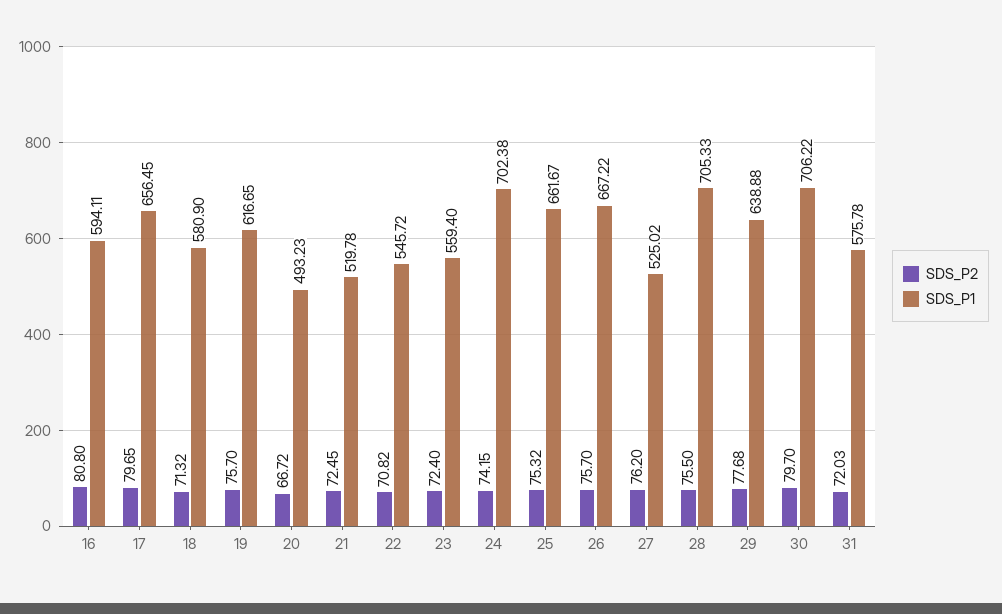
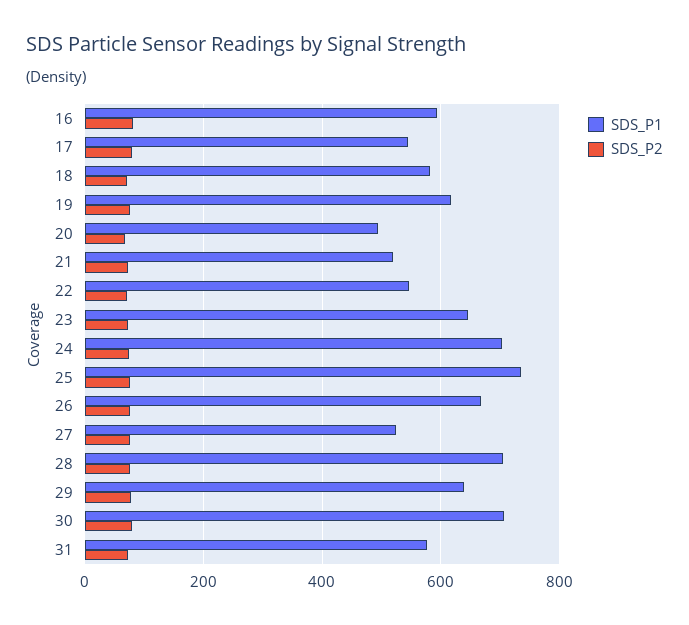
  {
    "SDS_P2": {
      "16": 80.8,
      "17": 79.65,
      "18": 71.32,
      "19": 75.7,
      "20": 66.72,
      "21": 72.45,
      "22": 70.82,
      "23": 72.4,
      "24": 74.15,
      "25": 75.32,
      "26": 75.7,
      "27": 76.2,
      "28": 75.5,
      "29": 77.68,
      "30": 79.7,
      "31": 72.03
    },
    "SDS_P1": {
      "16": 594.11,
-     "17": 656.45,
+     "17": 540,
      "18": 580.9,
      "19": 616.65,
      "20": 493.23,
      "21": 519.78,
      "22": 545.72,
-     "23": 559.4,
+     "23": 640,
      "24": 702.38,
-     "25": 661.67,
+     "25": 740,
      "26": 667.22,
      "27": 525.02,
      "28": 705.33,
      "29": 638.88,
      "30": 706.22,
      "31": 575.78
    }
  }

